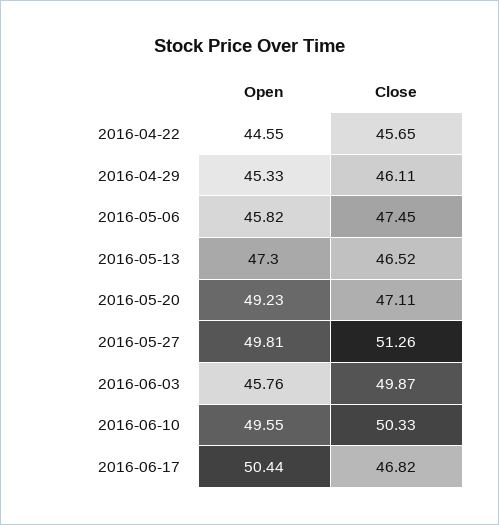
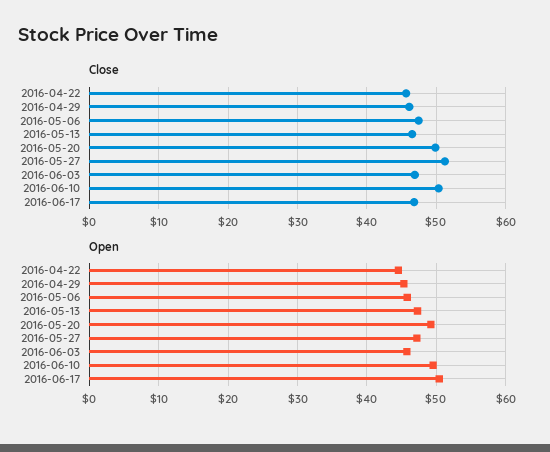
  {
    "Open": {
      "2016-04-22": 44.55,
      "2016-04-29": 45.33,
      "2016-05-06": 45.82,
      "2016-05-13": 47.3,
      "2016-05-20": 49.23,
-     "2016-05-27": 49.81,
+     "2016-05-27": 47,
      "2016-06-03": 45.76,
      "2016-06-10": 49.55,
      "2016-06-17": 50.44
    },
    "Close": {
      "2016-04-22": 45.65,
      "2016-04-29": 46.11,
      "2016-05-06": 47.45,
      "2016-05-13": 46.52,
-     "2016-05-20": 47.11,
+     "2016-05-20": 50,
      "2016-05-27": 51.26,
-     "2016-06-03": 49.87,
+     "2016-06-03": 47,
      "2016-06-10": 50.33,
      "2016-06-17": 46.82
    }
  }

